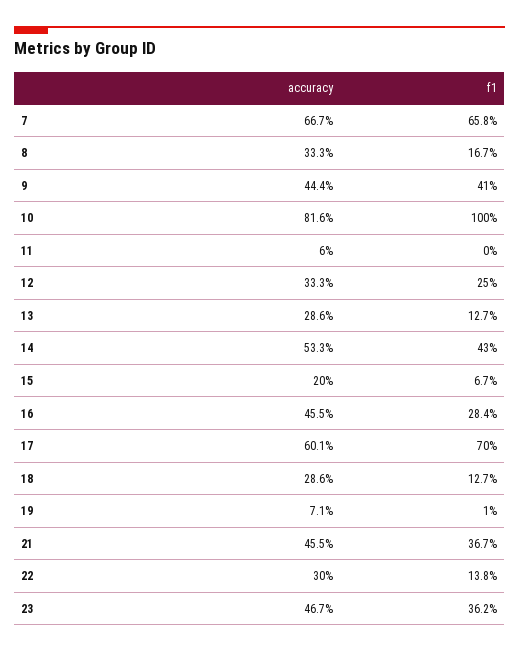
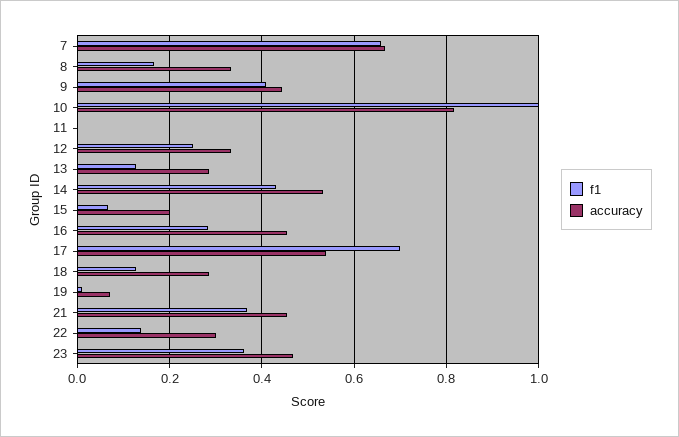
  {
    "accuracy": {
      "7": 0.667,
      "8": 0.333,
      "9": 0.444,
      "10": 0.816,
-     "11": 0.06,
+     "11": 0,
      "12": 0.333,
      "13": 0.286,
      "14": 0.533,
      "15": 0.2,
      "16": 0.455,
-     "17": 0.601,
+     "17": 0.54,
      "18": 0.286,
      "19": 0.071,
      "21": 0.455,
      "22": 0.3,
      "23": 0.467
    },
    "f1": {
      "7": 0.658,
      "8": 0.167,
      "9": 0.41,
      "10": 1,
      "11": 0,
      "12": 0.25,
      "13": 0.127,
      "14": 0.43,
      "15": 0.067,
      "16": 0.284,
      "17": 0.7,
      "18": 0.127,
      "19": 0.01,
      "21": 0.367,
      "22": 0.138,
      "23": 0.362
    }
  }

